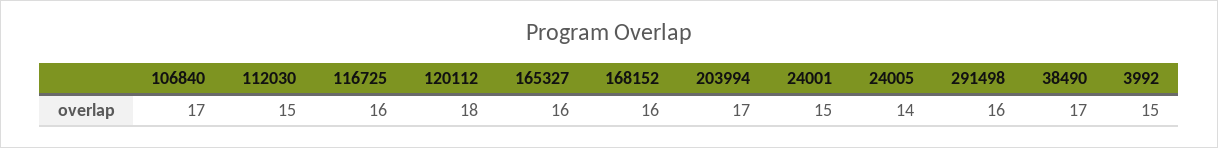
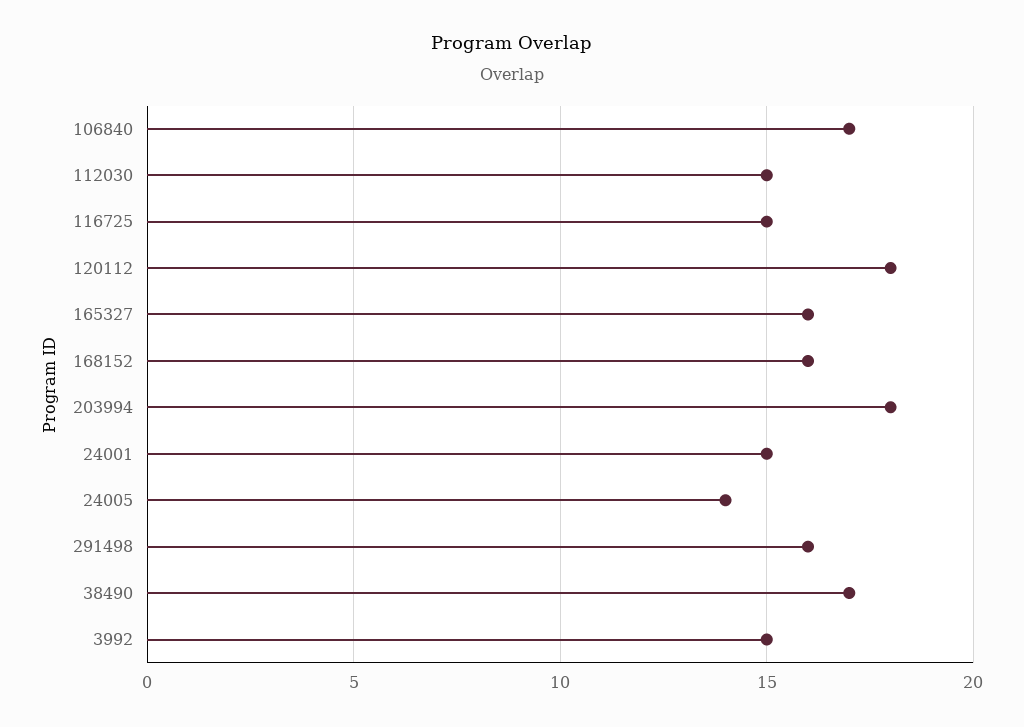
  {
    "106840": 17,
    "112030": 15,
-   "116725": 16,
+   "116725": 15,
    "120112": 18,
    "165327": 16,
    "168152": 16,
-   "203994": 17,
+   "203994": 18,
    "24001": 15,
    "24005": 14,
    "291498": 16,
    "38490": 17,
    "3992": 15
  }

